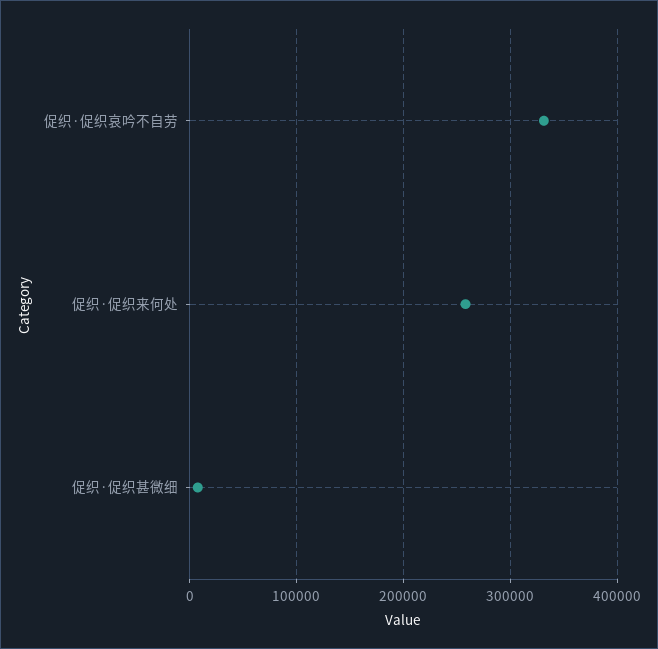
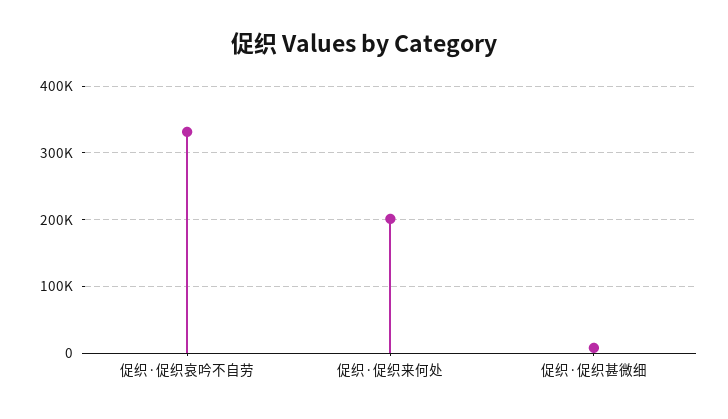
  {
    "促织·促织哀吟不自劳": 330000,
-   "促织·促织来何处": 260000,
+   "促织·促织来何处": 200000,
    "促织·促织甚微细": 10000
  }

